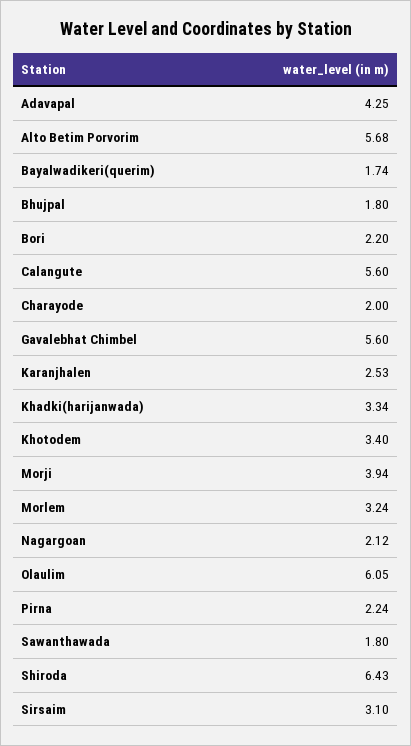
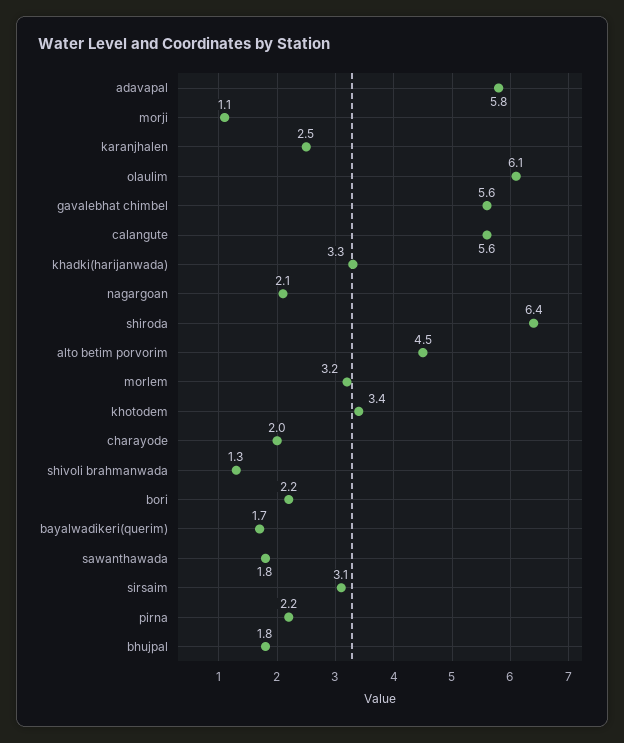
  {
-   "Adavapal": 4.25,
+   "Adavapal": 5.8,
-   "Alto Betim Porvorim": 5.68,
+   "Alto Betim Porvorim": 4.5,
    "Bayalwadikeri(querim)": 1.74,
    "Bhujpal": 1.8,
    "Bori": 2.2,
    "Calangute": 5.6,
    "Charayode": 2,
    "Gavalebhat Chimbel": 5.6,
    "Karanjhalen": 2.53,
    "Khadki(harijanwada)": 3.34,
    "Khotodem": 3.4,
-   "Morji": 3.94,
+   "Morji": 1.1,
    "Morlem": 3.24,
    "Nagargoan": 2.12,
    "Olaulim": 6.05,
    "Pirna": 2.24,
    "Sawanthawada": 1.8,
    "Shiroda": 6.43,
-   "Sirsaim": 3.1
+   "Sirsaim": 3.1,
+   "shivoli brahmanwada": 1.3
  }

